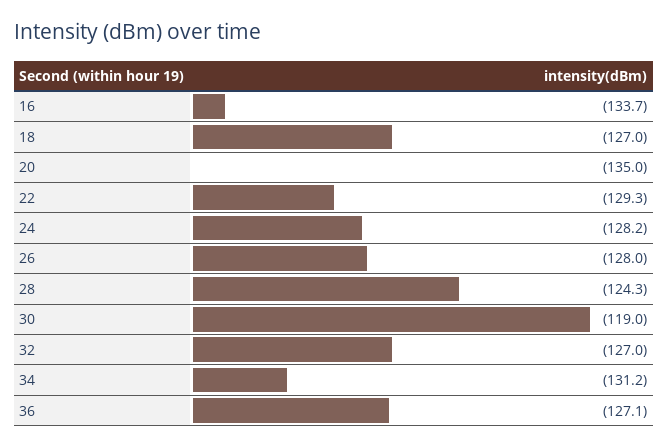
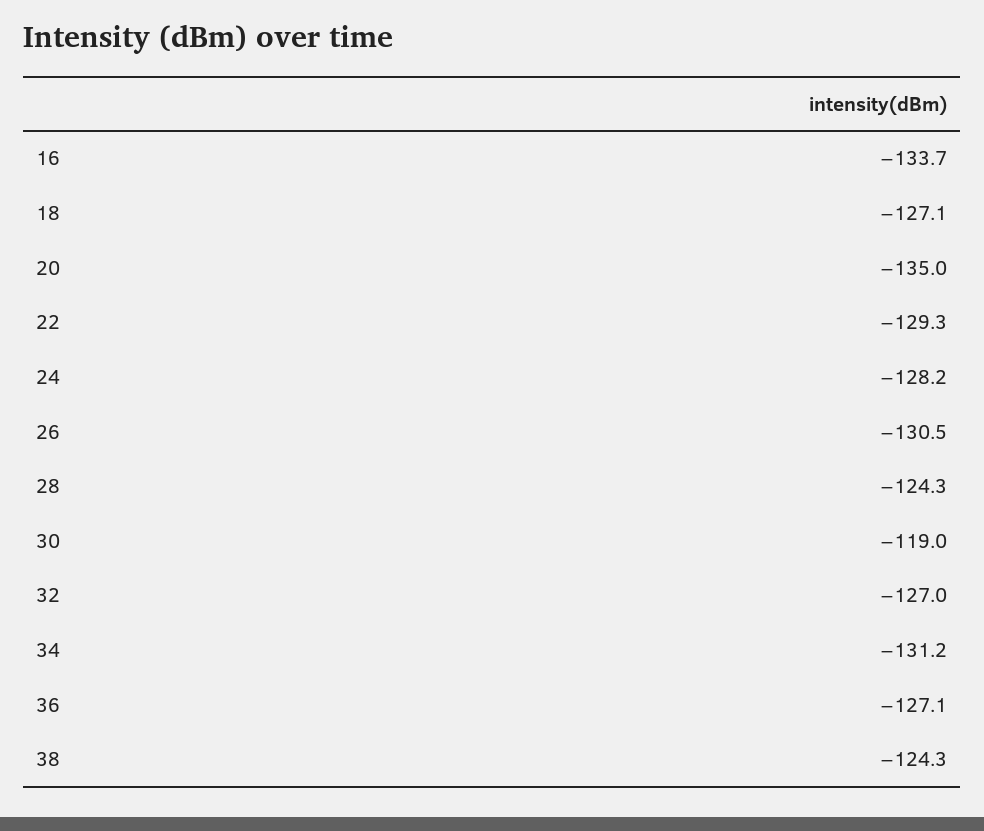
  {
    "16": -133.7,
-   "18": -127,
+   "18": -127.1,
    "20": -135,
    "22": -129.3,
    "24": -128.2,
-   "26": -128,
+   "26": -130.5,
    "28": -124.3,
    "30": -119,
    "32": -127,
    "34": -131.2,
-   "36": -127.1
+   "36": -127.1,
+   "38": -124.3
  }

